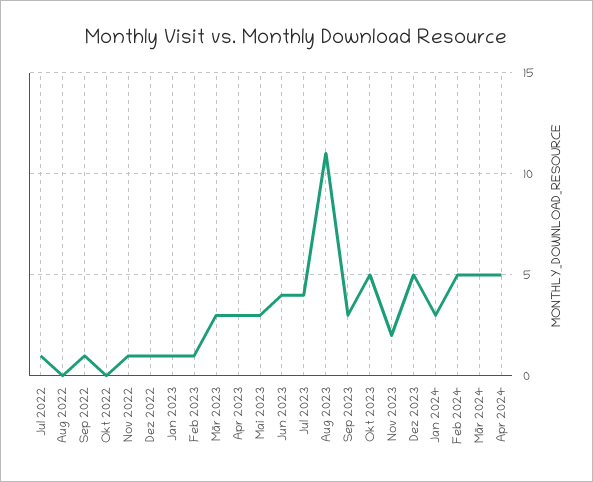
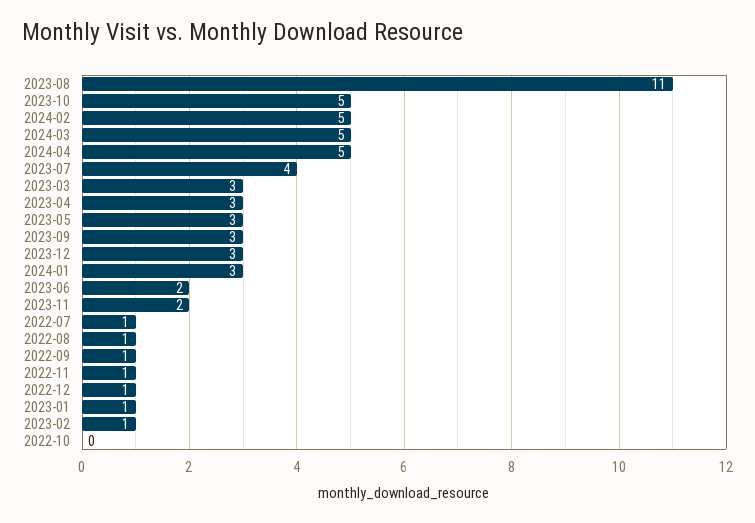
  {
    "Jul 2022": 1,
-   "Aug 2022": 0,
+   "Aug 2022": 1,
    "Sep 2022": 1,
    "Okt 2022": 0,
    "Nov 2022": 1,
    "Dez 2022": 1,
    "Jan 2023": 1,
    "Feb 2023": 1,
    "Mär 2023": 3,
    "Apr 2023": 3,
    "Mai 2023": 3,
-   "Jun 2023": 4,
+   "Jun 2023": 2,
    "Jul 2023": 4,
    "Aug 2023": 11,
    "Sep 2023": 3,
    "Okt 2023": 5,
    "Nov 2023": 2,
-   "Dez 2023": 5,
+   "Dez 2023": 3,
    "Jan 2024": 3,
    "Feb 2024": 5,
    "Mär 2024": 5,
    "Apr 2024": 5
  }

